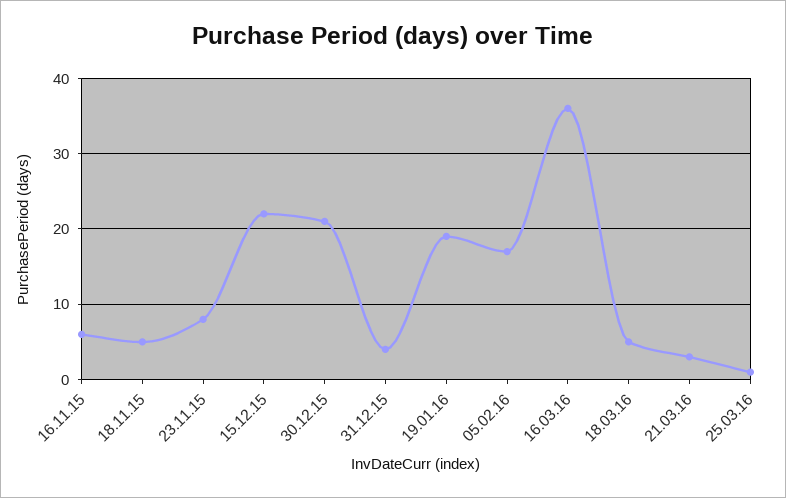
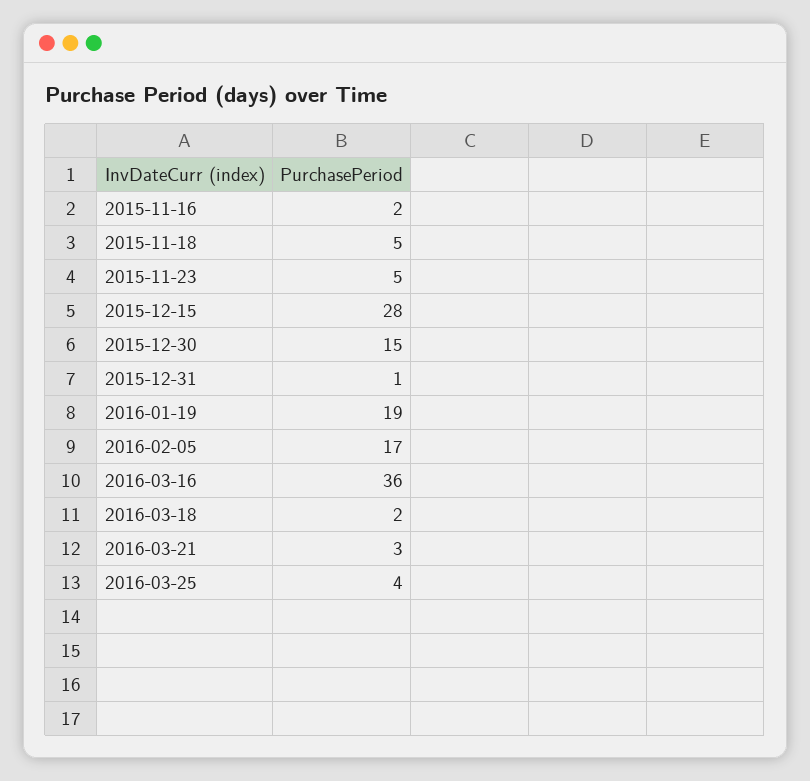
  {
-   "16.11.15": 6,
+   "16.11.15": 2,
    "18.11.15": 5,
-   "23.11.15": 8,
+   "23.11.15": 5,
-   "15.12.15": 22,
+   "15.12.15": 28,
-   "30.12.15": 21,
+   "30.12.15": 15,
-   "31.12.15": 4,
+   "31.12.15": 1,
    "19.01.16": 19,
    "05.02.16": 17,
    "16.03.16": 36,
-   "18.03.16": 5,
+   "18.03.16": 2,
    "21.03.16": 3,
-   "25.03.16": 1
+   "25.03.16": 4
  }

